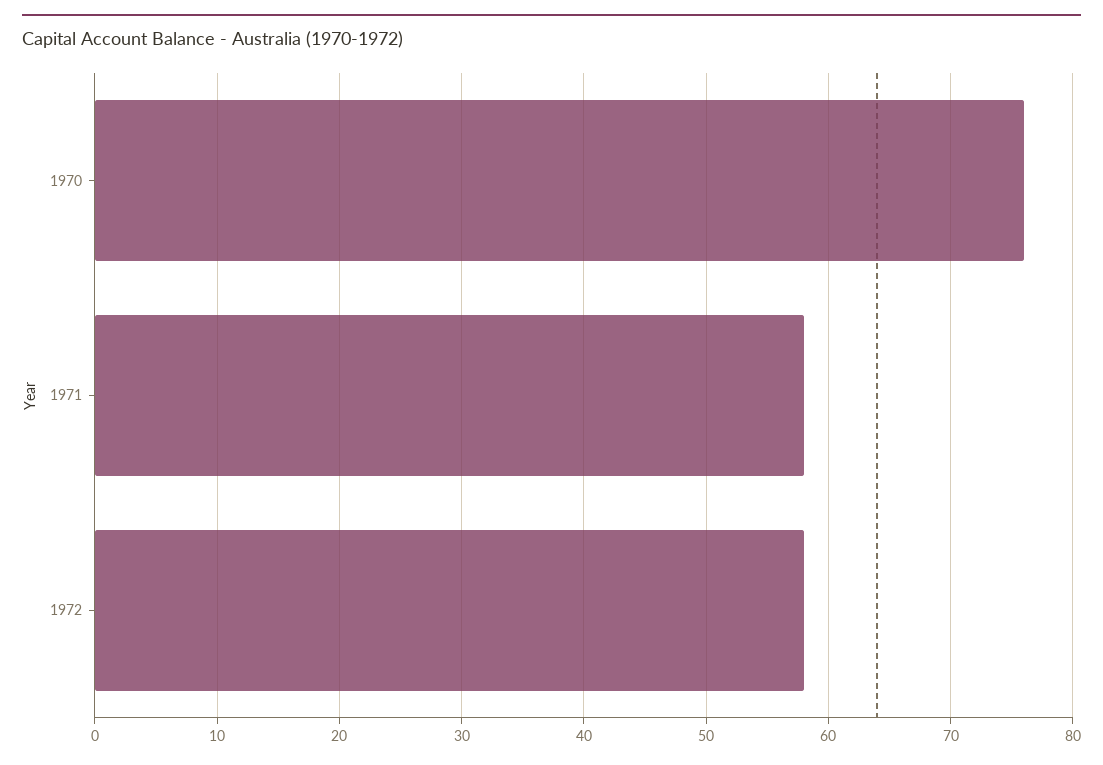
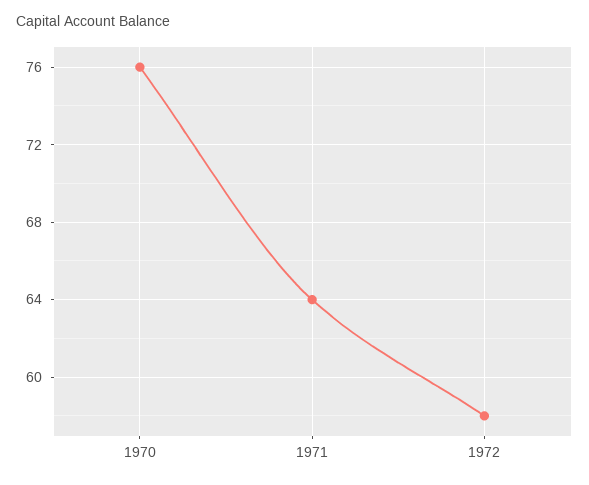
  {
    "1970": 76,
-   "1971": 58,
+   "1971": 64,
    "1972": 58
  }

